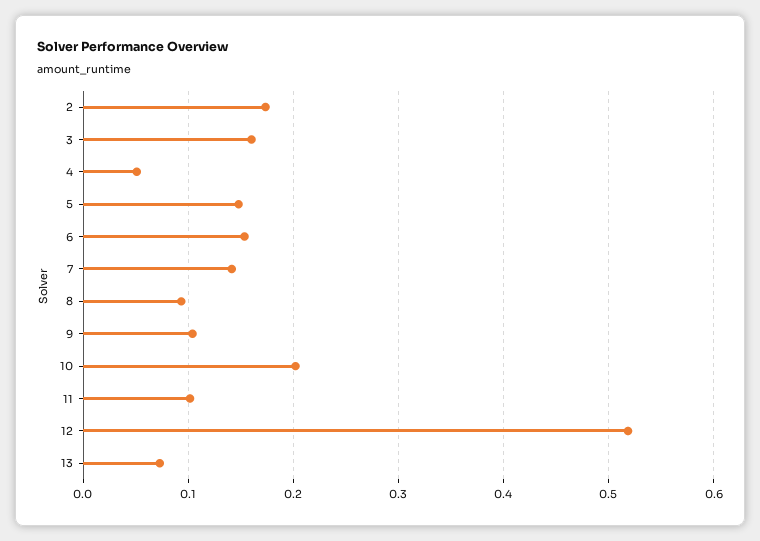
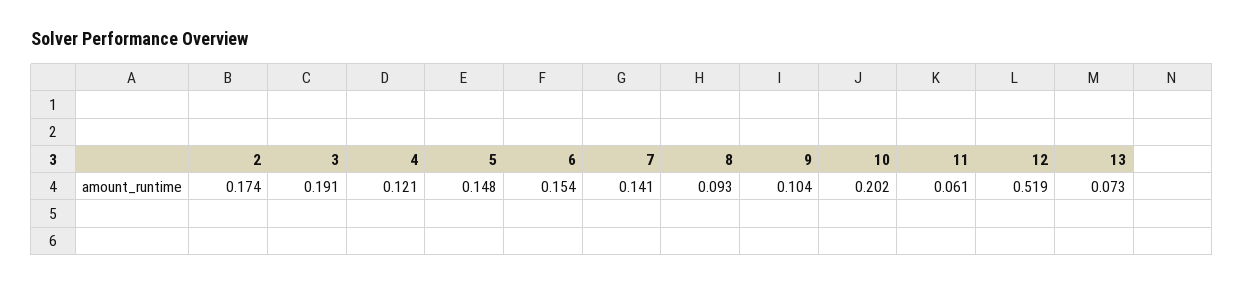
  {
    "2": 0.174,
-   "3": 0.16,
+   "3": 0.191,
-   "4": 0.05,
+   "4": 0.121,
    "5": 0.148,
    "6": 0.154,
    "7": 0.141,
    "8": 0.093,
    "9": 0.104,
    "10": 0.202,
-   "11": 0.1,
+   "11": 0.061,
    "12": 0.519,
    "13": 0.073
  }

